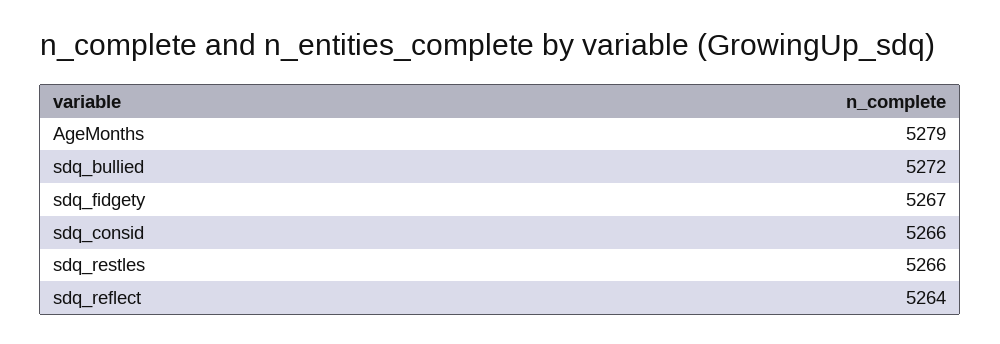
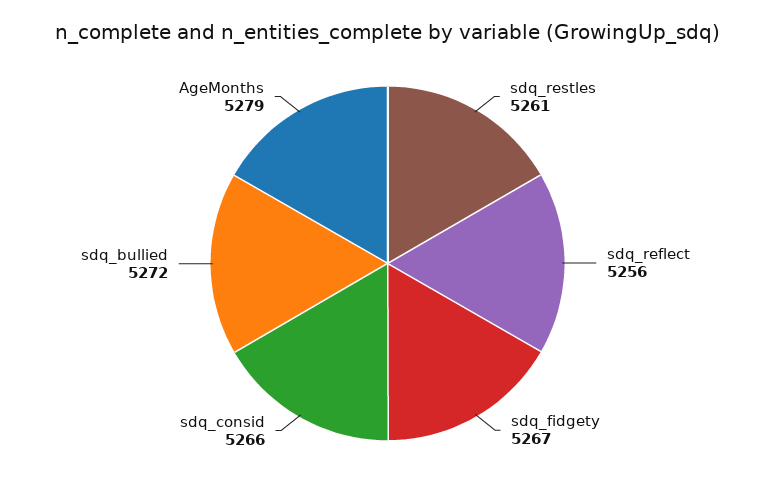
  {
    "AgeMonths": 5279,
    "sdq_bullied": 5272,
    "sdq_fidgety": 5267,
    "sdq_consid": 5266,
-   "sdq_restles": 5266,
+   "sdq_restles": 5261,
-   "sdq_reflect": 5264
+   "sdq_reflect": 5256
  }

